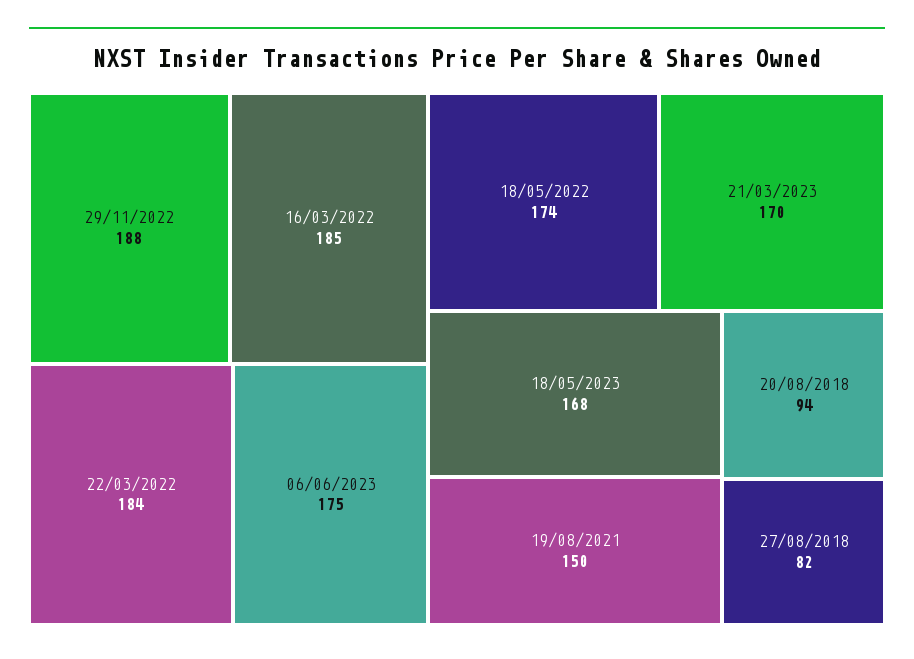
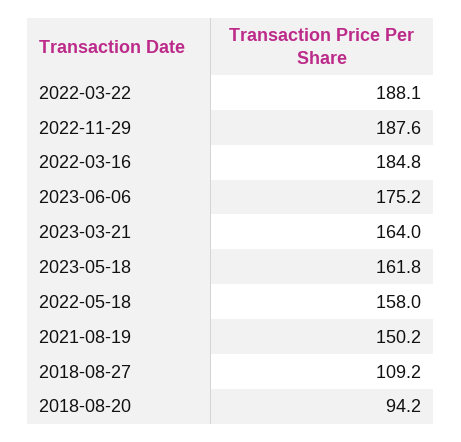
  {
    "29/11/2022": 187.6,
    "16/03/2022": 184.8,
-   "22/03/2022": 184,
+   "22/03/2022": 188.1,
    "06/06/2023": 175.2,
-   "18/05/2022": 174,
+   "18/05/2022": 158,
-   "21/03/2023": 170,
+   "21/03/2023": 164,
-   "18/05/2023": 168,
+   "18/05/2023": 161.8,
    "19/08/2021": 150.2,
    "20/08/2018": 94.2,
-   "27/08/2018": 82
+   "27/08/2018": 109.2
  }

